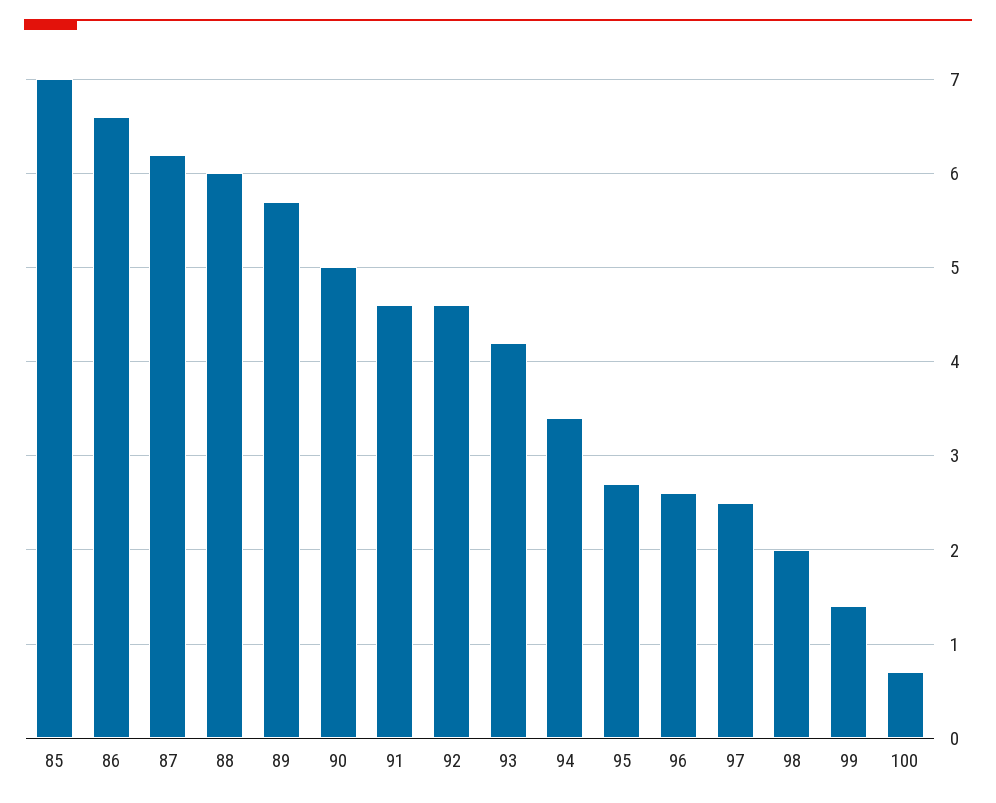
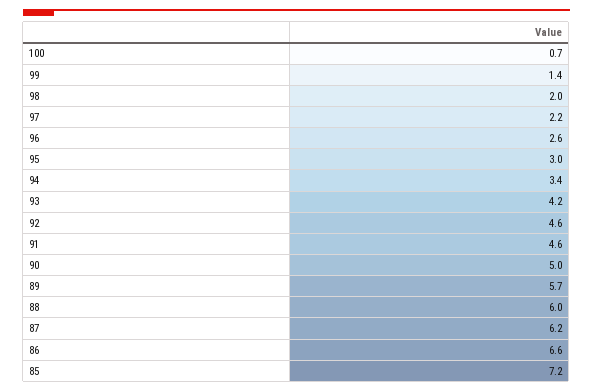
  {
-   "85": 7,
+   "85": 7.2,
    "86": 6.6,
    "87": 6.2,
    "88": 6,
    "89": 5.7,
    "90": 5,
    "91": 4.6,
    "92": 4.6,
    "93": 4.2,
    "94": 3.4,
-   "95": 2.7,
+   "95": 3,
    "96": 2.6,
-   "97": 2.5,
+   "97": 2.2,
    "98": 2,
    "99": 1.4,
    "100": 0.7
  }

